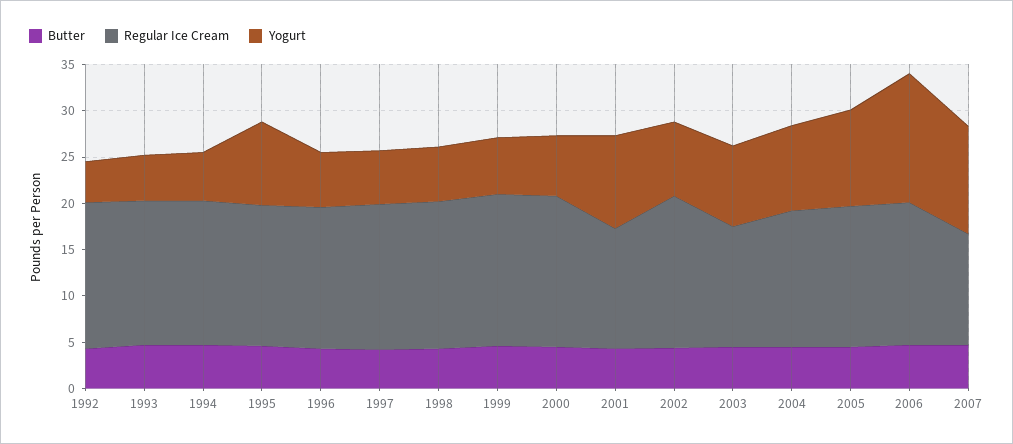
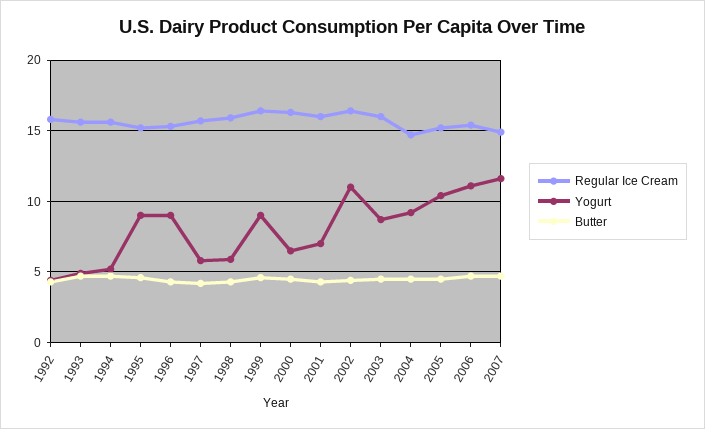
  {
    "Butter": {
      "1992": 4.5,
      "1993": 4.5,
      "1994": 4.5,
      "1995": 4.5,
      "1996": 4.5,
      "1997": 4,
      "1998": 4.5,
      "1999": 4.5,
      "2000": 4.5,
      "2001": 4.5,
      "2002": 4.5,
      "2003": 4.5,
      "2004": 4.5,
      "2005": 4.5,
      "2006": 4.5,
      "2007": 4.5
    },
    "Regular Ice Cream": {
      "1992": 16,
      "1993": 15.5,
      "1994": 15.5,
      "1995": 15,
      "1996": 15.5,
      "1997": 15.5,
      "1998": 16,
      "1999": 16.5,
      "2000": 16.5,
-     "2001": 13,
+     "2001": 16,
      "2002": 16.5,
-     "2003": 13,
+     "2003": 16,
      "2004": 14.5,
      "2005": 15,
      "2006": 15.5,
-     "2007": 12
+     "2007": 15
    },
    "Yogurt": {
      "1992": 4.5,
      "1993": 5,
      "1994": 5,
      "1995": 9,
-     "1996": 6,
+     "1996": 9,
      "1997": 6,
      "1998": 6,
-     "1999": 6,
+     "1999": 9,
      "2000": 6.5,
-     "2001": 10,
+     "2001": 7,
-     "2002": 8,
+     "2002": 11,
      "2003": 8.5,
      "2004": 9,
      "2005": 10.5,
-     "2006": 14,
+     "2006": 11,
      "2007": 11.5
    }
  }

